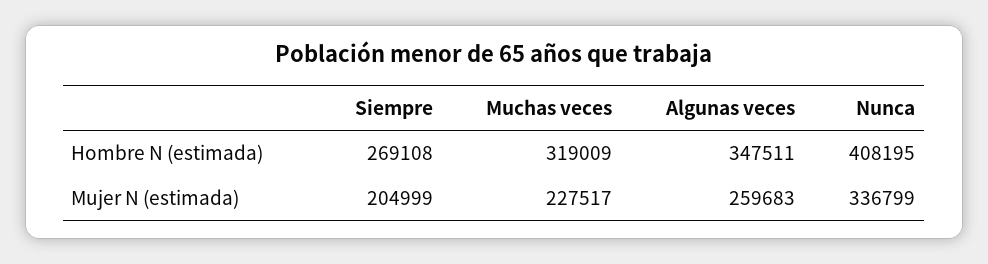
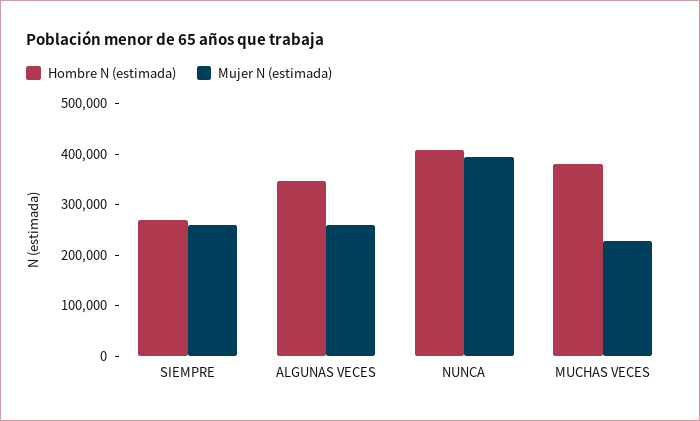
  {
    "Hombre N (estimada)": {
      "Siempre": 269108,
-     "Muchas veces": 319009,
+     "Muchas veces": 380000,
      "Algunas veces": 347511,
      "Nunca": 408195
    },
    "Mujer N (estimada)": {
-     "Siempre": 204999,
+     "Siempre": 260000,
      "Muchas veces": 227517,
      "Algunas veces": 259683,
-     "Nunca": 336799
+     "Nunca": 400000
    }
  }

